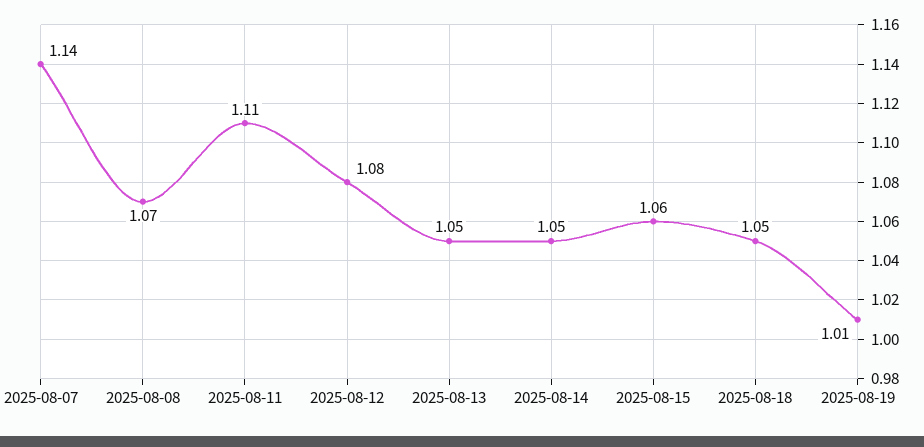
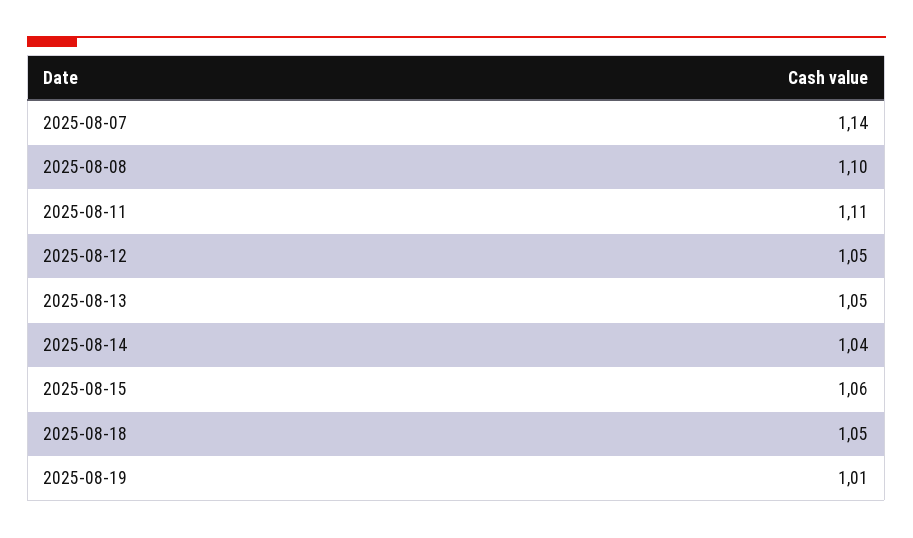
  {
    "2025-08-07": 1.14,
-   "2025-08-08": 1.07,
+   "2025-08-08": 1.1,
    "2025-08-11": 1.11,
-   "2025-08-12": 1.08,
+   "2025-08-12": 1.05,
    "2025-08-13": 1.05,
-   "2025-08-14": 1.05,
+   "2025-08-14": 1.04,
    "2025-08-15": 1.06,
    "2025-08-18": 1.05,
    "2025-08-19": 1.01
  }

